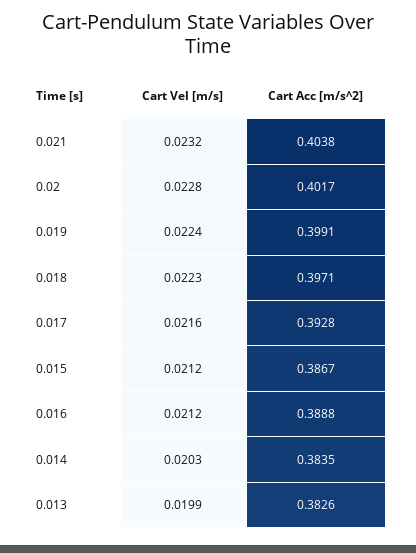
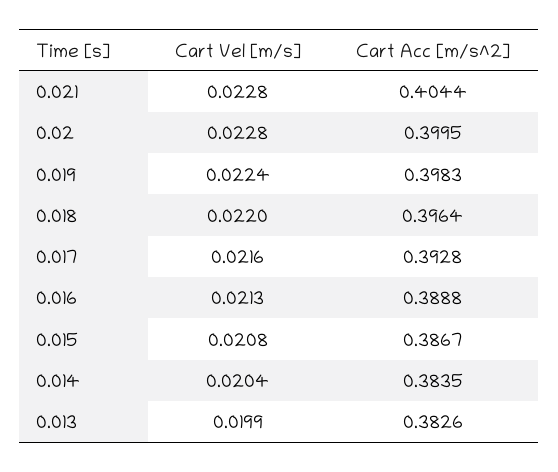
  {
    "Cart Vel [m/s]": {
-     "0.021": 0.0232,
+     "0.021": 0.0228,
      "0.02": 0.0228,
      "0.019": 0.0224,
-     "0.018": 0.0223,
+     "0.018": 0.022,
      "0.017": 0.0216,
-     "0.015": 0.0212,
+     "0.015": 0.0208,
-     "0.016": 0.0212,
+     "0.016": 0.0213,
-     "0.014": 0.0203,
+     "0.014": 0.0204,
      "0.013": 0.0199
    },
    "Cart Acc [m/s^2]": {
-     "0.021": 0.4038,
+     "0.021": 0.4044,
-     "0.02": 0.4017,
+     "0.02": 0.3995,
-     "0.019": 0.3991,
+     "0.019": 0.3983,
-     "0.018": 0.3971,
+     "0.018": 0.3964,
      "0.017": 0.3928,
      "0.015": 0.3867,
      "0.016": 0.3888,
      "0.014": 0.3835,
      "0.013": 0.3826
    }
  }

